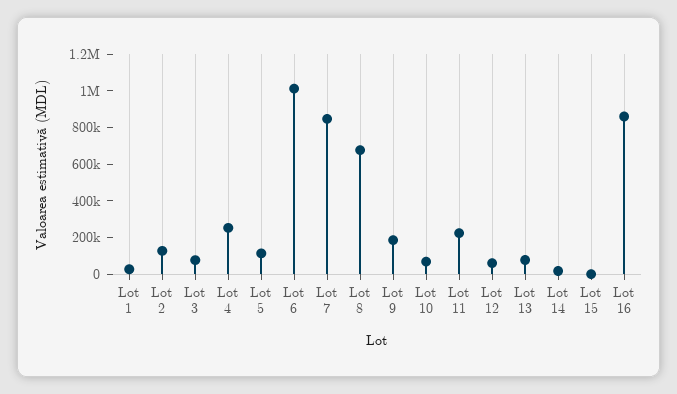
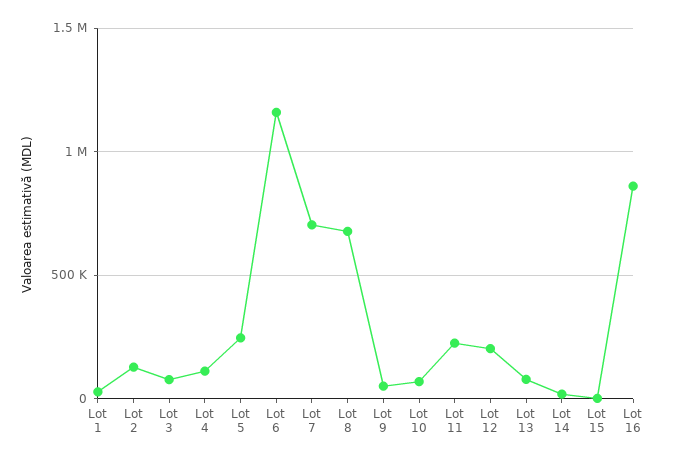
  {
    "Lot 1": 50000,
    "Lot 2": 150000,
    "Lot 3": 100000,
-   "Lot 4": 250000,
+   "Lot 4": 100000,
-   "Lot 5": 100000,
+   "Lot 5": 250000,
-   "Lot 6": 1000000,
+   "Lot 6": 1150000,
-   "Lot 7": 850000,
+   "Lot 7": 700000,
    "Lot 8": 700000,
-   "Lot 9": 200000,
+   "Lot 9": 50000,
    "Lot 10": 50000,
    "Lot 11": 200000,
-   "Lot 12": 50000,
+   "Lot 12": 200000,
    "Lot 13": 100000,
    "Lot 14": 0,
    "Lot 15": 0,
    "Lot 16": 850000
  }

